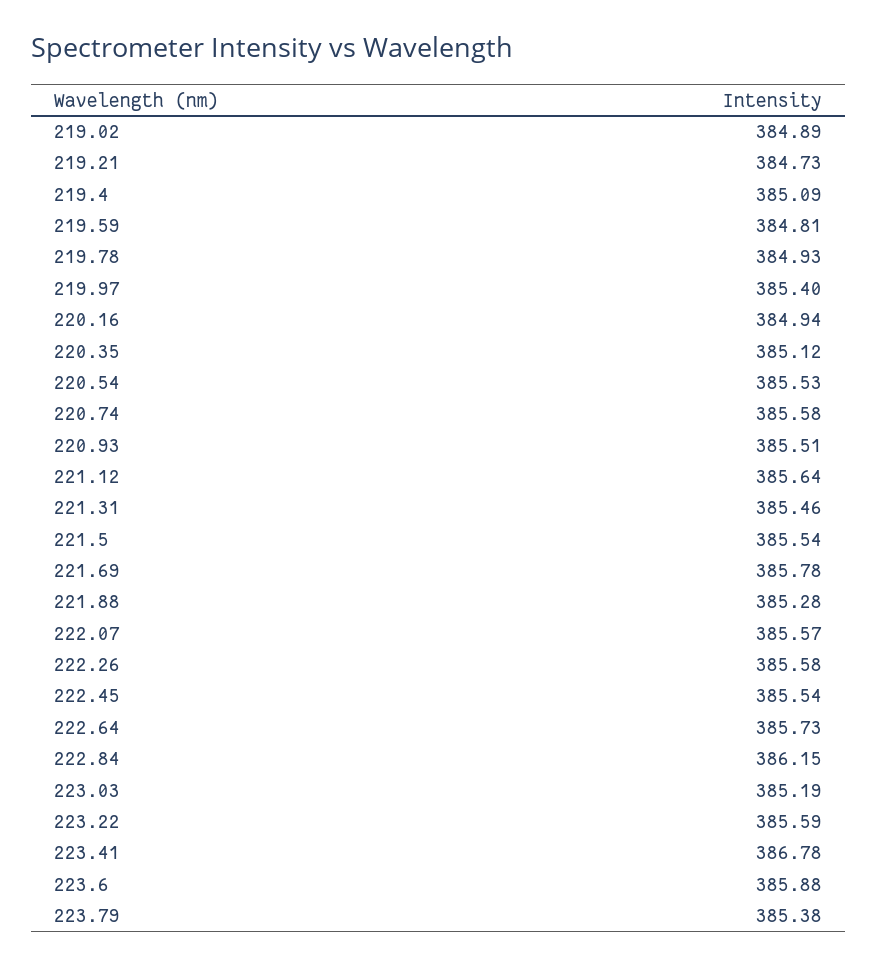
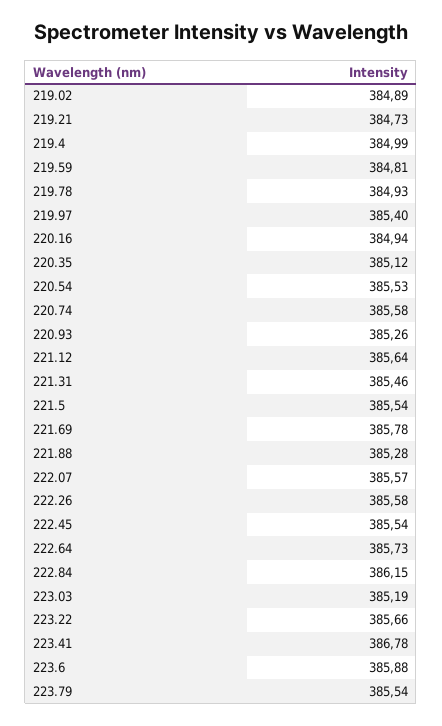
  {
    "219.02": 384.89,
    "219.21": 384.73,
-   "219.4": 385.09,
+   "219.4": 384.99,
    "219.59": 384.81,
    "219.78": 384.93,
    "219.97": 385.4,
    "220.16": 384.94,
    "220.35": 385.12,
    "220.54": 385.53,
    "220.74": 385.58,
-   "220.93": 385.51,
+   "220.93": 385.26,
    "221.12": 385.64,
    "221.31": 385.46,
    "221.5": 385.54,
    "221.69": 385.78,
    "221.88": 385.28,
    "222.07": 385.57,
    "222.26": 385.58,
    "222.45": 385.54,
    "222.64": 385.73,
    "222.84": 386.15,
    "223.03": 385.19,
-   "223.22": 385.59,
+   "223.22": 385.66,
    "223.41": 386.78,
    "223.6": 385.88,
-   "223.79": 385.38
+   "223.79": 385.54
  }

